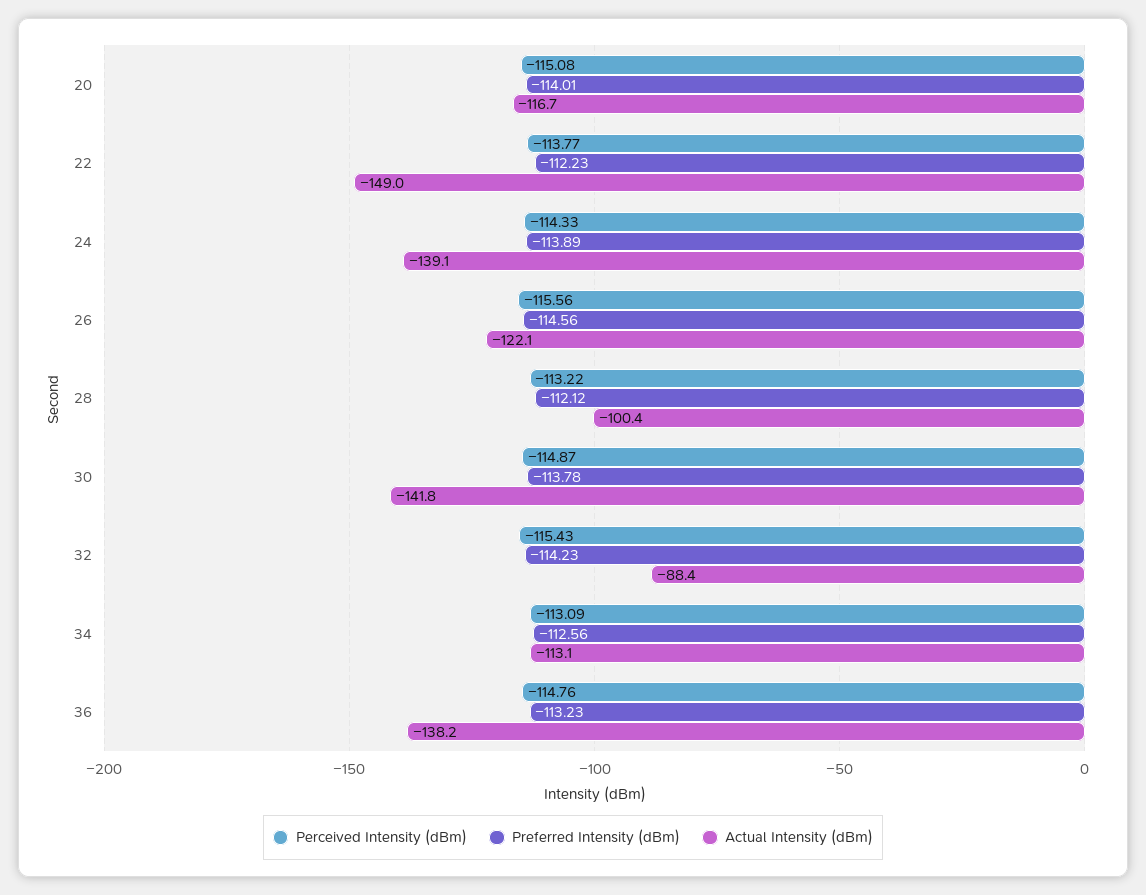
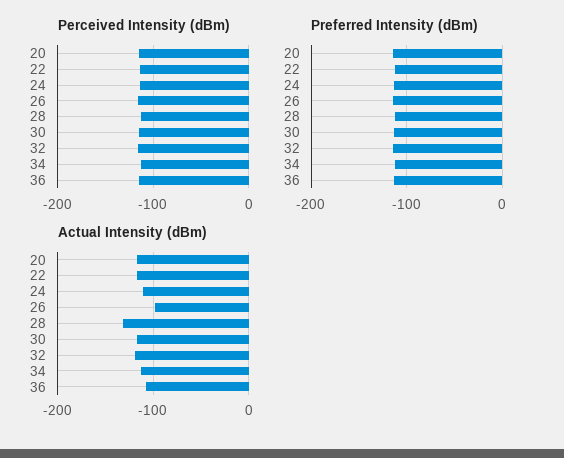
  {
    "Perceived Intensity (dBm)": {
      "20": -115.08,
      "22": -113.77,
      "24": -114.33,
      "26": -115.56,
      "28": -113.22,
      "30": -114.87,
      "32": -115.43,
      "34": -113.09,
      "36": -114.76
    },
    "Preferred Intensity (dBm)": {
      "20": -114.01,
      "22": -112.23,
      "24": -113.89,
      "26": -114.56,
      "28": -112.12,
      "30": -113.78,
      "32": -114.23,
      "34": -112.56,
      "36": -113.23
    },
    "Actual Intensity (dBm)": {
      "20": -116.7,
-     "22": -149,
+     "22": -120,
-     "24": -139.1,
+     "24": -110,
-     "26": -122.1,
+     "26": -100,
-     "28": -100.4,
+     "28": -130,
-     "30": -141.8,
+     "30": -120,
-     "32": -88.4,
+     "32": -120,
      "34": -113.1,
-     "36": -138.2
+     "36": -110
    }
  }

